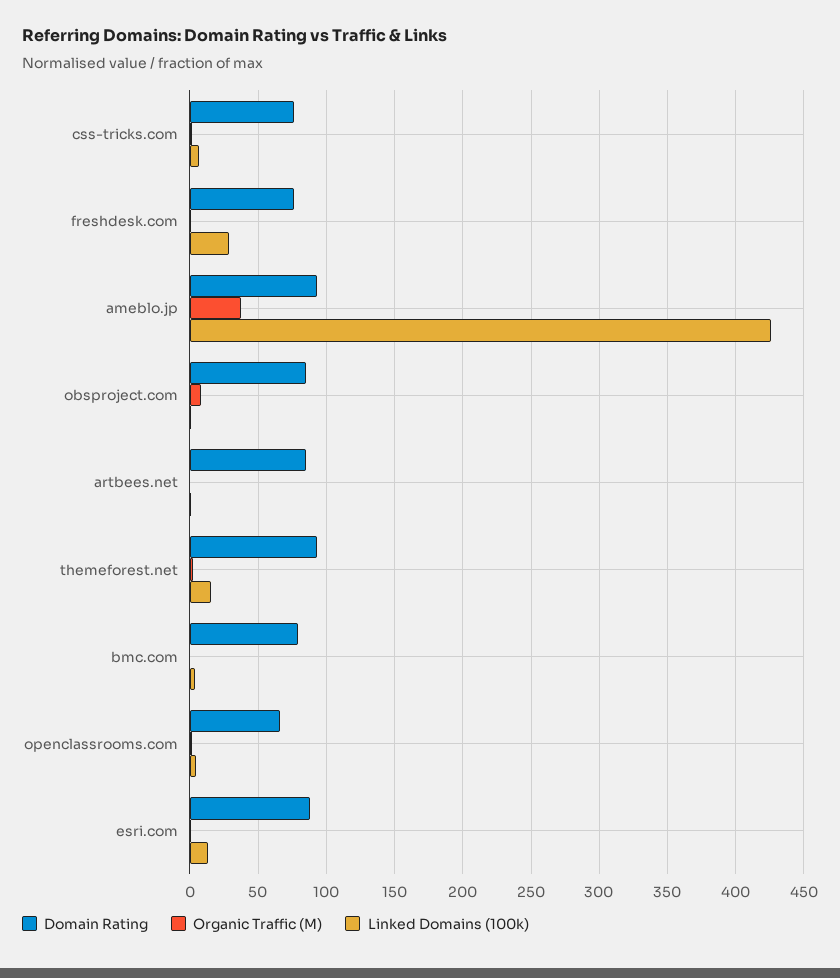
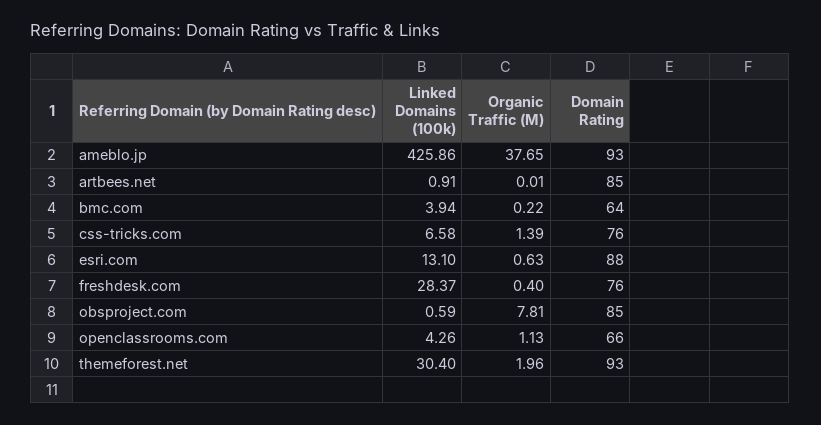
  {
    "Domain Rating": {
      "css-tricks.com": 76,
      "freshdesk.com": 76,
      "ameblo.jp": 93,
      "obsproject.com": 85,
      "artbees.net": 85,
      "themeforest.net": 93,
-     "bmc.com": 80,
+     "bmc.com": 64,
      "openclassrooms.com": 66,
      "esri.com": 88
    },
    "Organic Traffic (M)": {
      "css-tricks.com": 1.39,
      "freshdesk.com": 0.4,
      "ameblo.jp": 37.65,
      "obsproject.com": 7.81,
      "artbees.net": 0.01,
      "themeforest.net": 1.96,
      "bmc.com": 0.22,
      "openclassrooms.com": 1.13,
      "esri.com": 0.63
    },
    "Linked Domains (100k)": {
      "css-tricks.com": 6.58,
      "freshdesk.com": 28.37,
      "ameblo.jp": 425.86,
      "obsproject.com": 0.59,
      "artbees.net": 0.91,
-     "themeforest.net": 15,
+     "themeforest.net": 30.4,
      "bmc.com": 3.94,
      "openclassrooms.com": 4.26,
      "esri.com": 13.1
    }
  }

